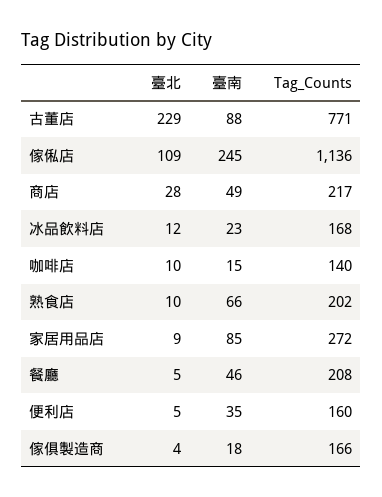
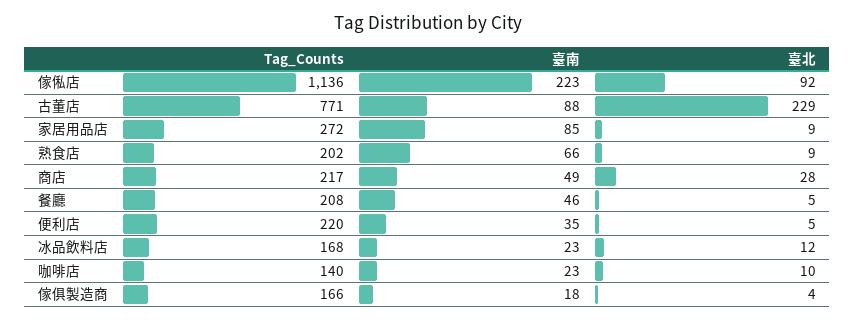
  {
    "臺北": {
      "古董店": 229,
-     "傢俬店": 109,
+     "傢俬店": 92,
      "商店": 28,
      "冰品飲料店": 12,
      "咖啡店": 10,
-     "熟食店": 10,
+     "熟食店": 9,
      "家居用品店": 9,
      "餐廳": 5,
      "便利店": 5,
      "傢俱製造商": 4
    },
    "臺南": {
      "古董店": 88,
-     "傢俬店": 245,
+     "傢俬店": 223,
      "商店": 49,
      "冰品飲料店": 23,
-     "咖啡店": 15,
+     "咖啡店": 23,
      "熟食店": 66,
      "家居用品店": 85,
      "餐廳": 46,
      "便利店": 35,
      "傢俱製造商": 18
    },
    "Tag_Counts": {
      "古董店": 771,
      "傢俬店": 1136,
      "商店": 217,
      "冰品飲料店": 168,
      "咖啡店": 140,
      "熟食店": 202,
      "家居用品店": 272,
      "餐廳": 208,
-     "便利店": 160,
+     "便利店": 220,
      "傢俱製造商": 166
    }
  }

